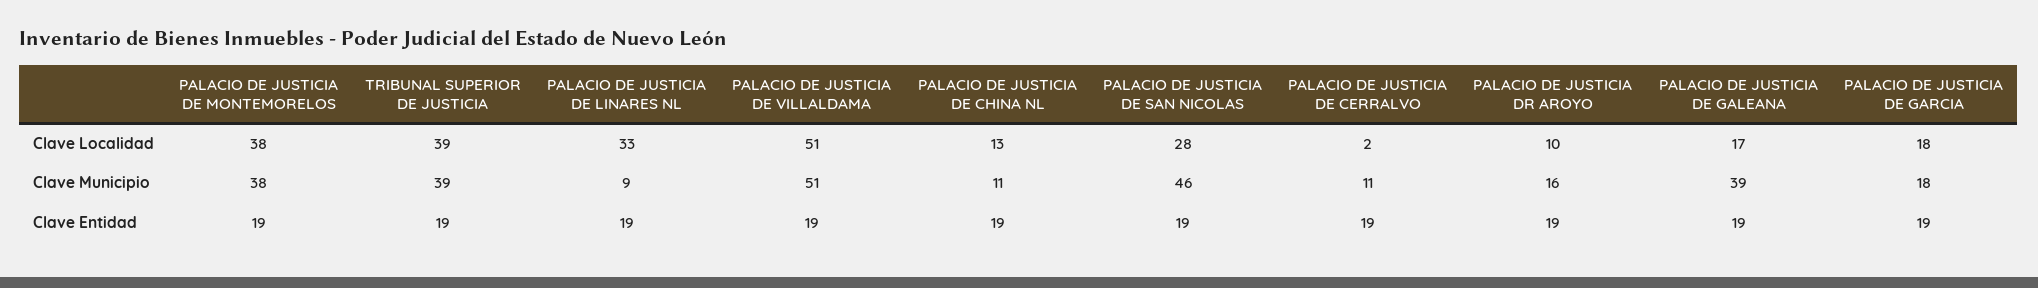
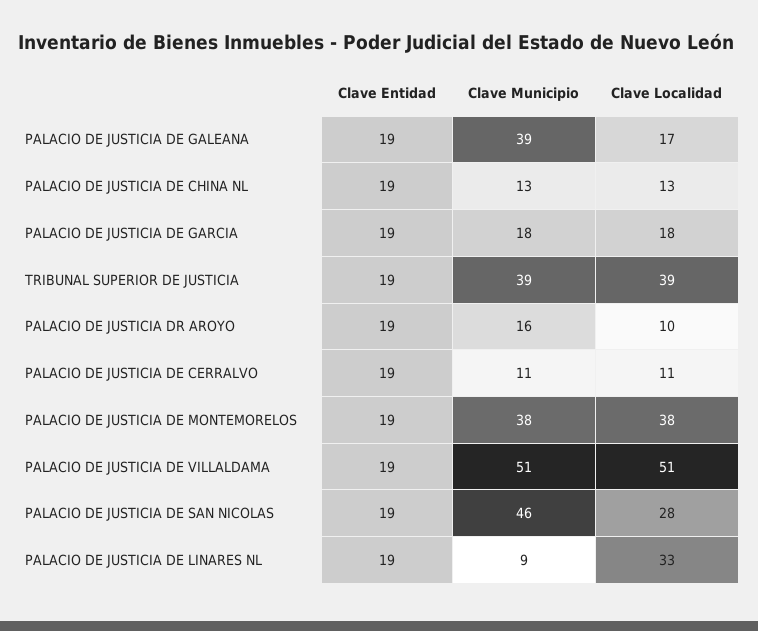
  {
    "PALACIO DE JUSTICIA DE MONTEMORELOS": {
      "Clave Localidad": 38,
      "Clave Municipio": 38,
      "Clave Entidad": 19
    },
    "TRIBUNAL SUPERIOR DE JUSTICIA": {
      "Clave Localidad": 39,
      "Clave Municipio": 39,
      "Clave Entidad": 19
    },
    "PALACIO DE JUSTICIA DE LINARES NL": {
      "Clave Localidad": 33,
      "Clave Municipio": 9,
      "Clave Entidad": 19
    },
    "PALACIO DE JUSTICIA DE VILLALDAMA": {
      "Clave Localidad": 51,
      "Clave Municipio": 51,
      "Clave Entidad": 19
    },
    "PALACIO DE JUSTICIA DE CHINA NL": {
      "Clave Localidad": 13,
-     "Clave Municipio": 11,
+     "Clave Municipio": 13,
      "Clave Entidad": 19
    },
    "PALACIO DE JUSTICIA DE SAN NICOLAS": {
      "Clave Localidad": 28,
      "Clave Municipio": 46,
      "Clave Entidad": 19
    },
    "PALACIO DE JUSTICIA DE CERRALVO": {
-     "Clave Localidad": 2,
+     "Clave Localidad": 11,
      "Clave Municipio": 11,
      "Clave Entidad": 19
    },
    "PALACIO DE JUSTICIA DR AROYO": {
      "Clave Localidad": 10,
      "Clave Municipio": 16,
      "Clave Entidad": 19
    },
    "PALACIO DE JUSTICIA DE GALEANA": {
      "Clave Localidad": 17,
      "Clave Municipio": 39,
      "Clave Entidad": 19
    },
    "PALACIO DE JUSTICIA DE GARCIA": {
      "Clave Localidad": 18,
      "Clave Municipio": 18,
      "Clave Entidad": 19
    }
  }

